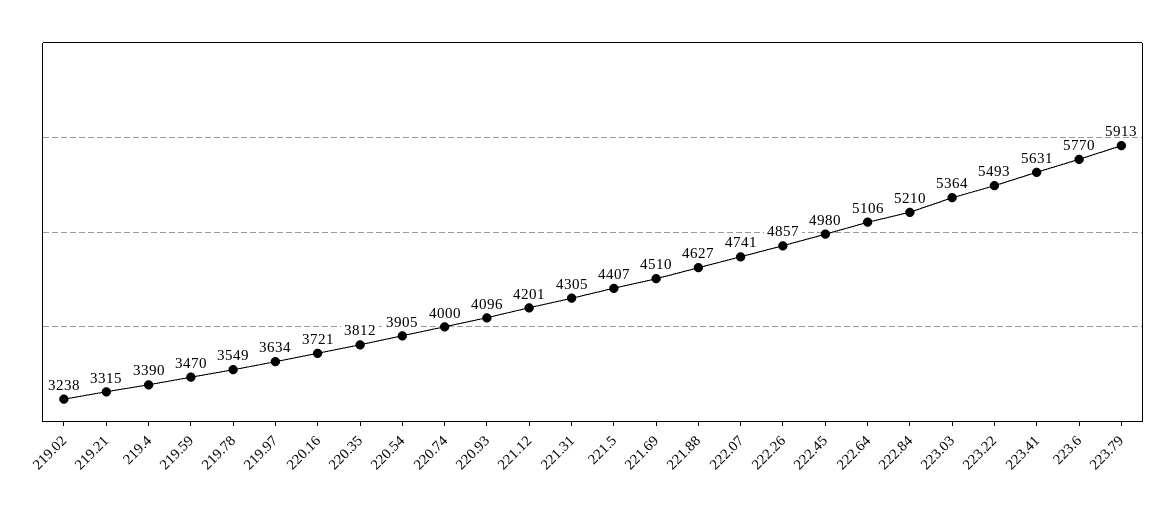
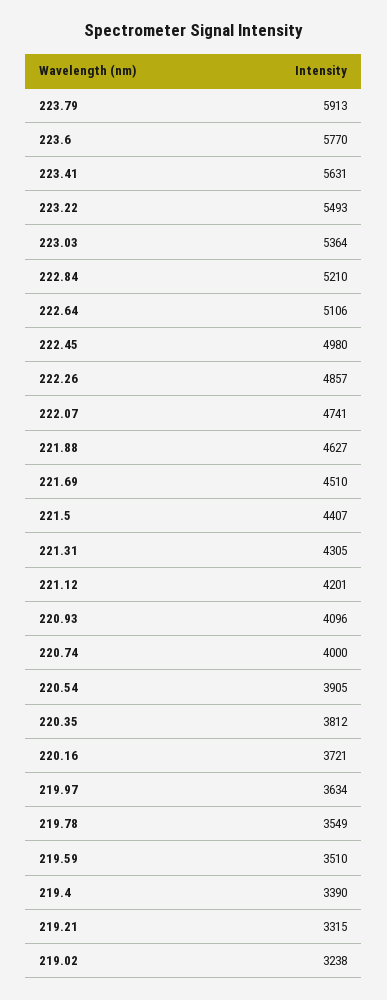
  {
    "219.02": 3238,
    "219.21": 3315,
    "219.4": 3390,
-   "219.59": 3470,
+   "219.59": 3510,
    "219.78": 3549,
    "219.97": 3634,
    "220.16": 3721,
    "220.35": 3812,
    "220.54": 3905,
    "220.74": 4000,
    "220.93": 4096,
    "221.12": 4201,
    "221.31": 4305,
    "221.5": 4407,
    "221.69": 4510,
    "221.88": 4627,
    "222.07": 4741,
    "222.26": 4857,
    "222.45": 4980,
    "222.64": 5106,
    "222.84": 5210,
    "223.03": 5364,
    "223.22": 5493,
    "223.41": 5631,
    "223.6": 5770,
    "223.79": 5913
  }

